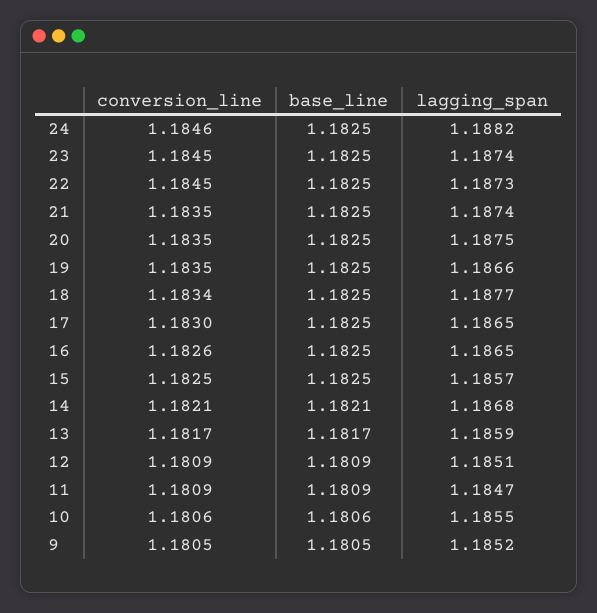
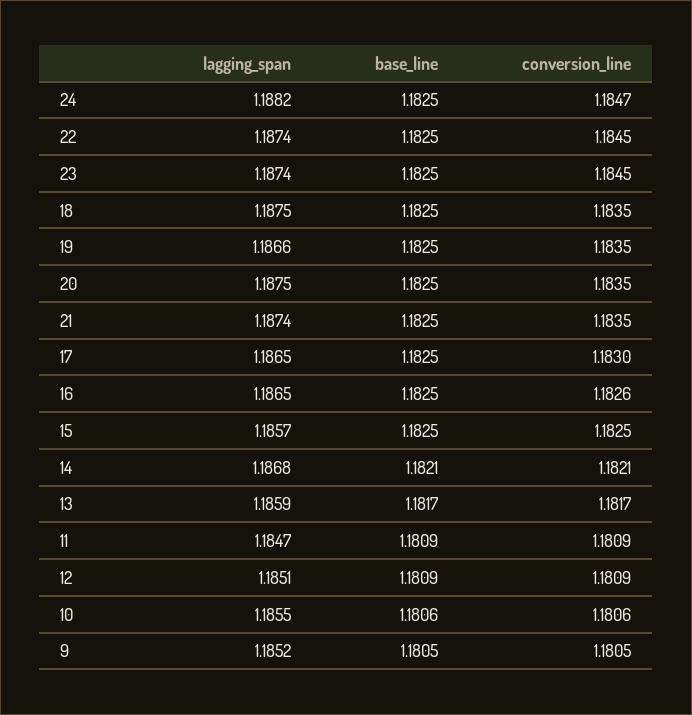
  {
    "conversion_line": {
-     "24": 1.1846,
+     "24": 1.1847,
      "23": 1.1845,
      "22": 1.1845,
      "21": 1.1835,
      "20": 1.1835,
      "19": 1.1835,
-     "18": 1.1834,
+     "18": 1.1835,
      "17": 1.183,
      "16": 1.1826,
      "15": 1.1825,
      "14": 1.1821,
      "13": 1.1817,
      "12": 1.1809,
      "11": 1.1809,
      "10": 1.1806,
      "9": 1.1805
    },
    "base_line": {
      "24": 1.1825,
      "23": 1.1825,
      "22": 1.1825,
      "21": 1.1825,
      "20": 1.1825,
      "19": 1.1825,
      "18": 1.1825,
      "17": 1.1825,
      "16": 1.1825,
      "15": 1.1825,
      "14": 1.1821,
      "13": 1.1817,
      "12": 1.1809,
      "11": 1.1809,
      "10": 1.1806,
      "9": 1.1805
    },
    "lagging_span": {
      "24": 1.1882,
      "23": 1.1874,
-     "22": 1.1873,
+     "22": 1.1874,
      "21": 1.1874,
      "20": 1.1875,
      "19": 1.1866,
-     "18": 1.1877,
+     "18": 1.1875,
      "17": 1.1865,
      "16": 1.1865,
      "15": 1.1857,
      "14": 1.1868,
      "13": 1.1859,
      "12": 1.1851,
      "11": 1.1847,
      "10": 1.1855,
      "9": 1.1852
    }
  }

